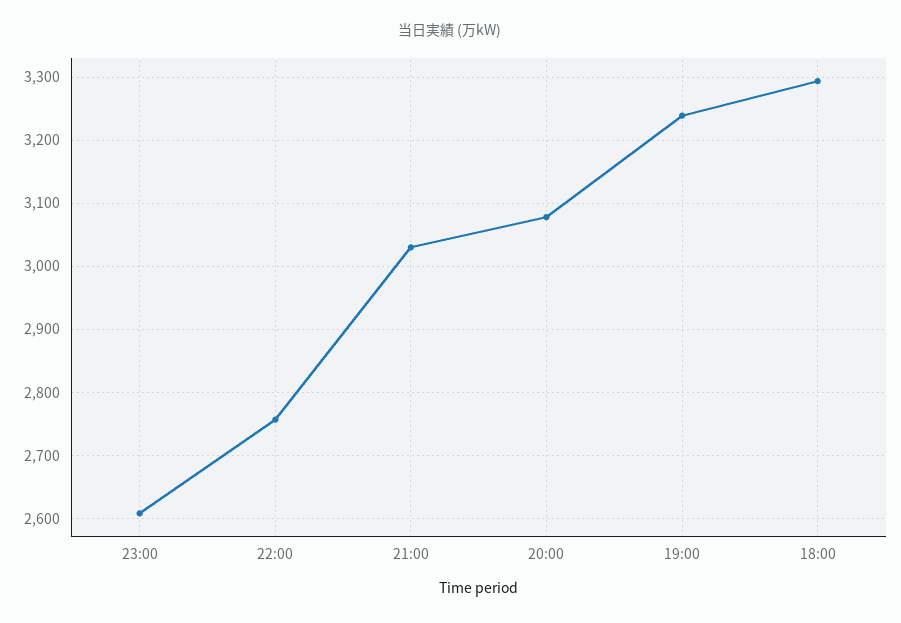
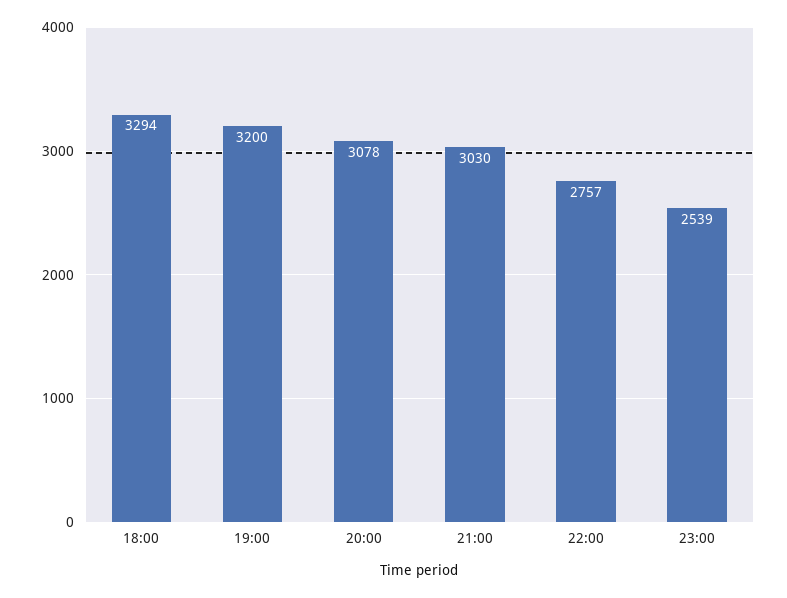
  {
-   "23:00": 2610,
+   "23:00": 2539,
    "22:00": 2757,
    "21:00": 3030,
    "20:00": 3078,
-   "19:00": 3240,
+   "19:00": 3200,
    "18:00": 3294
  }

